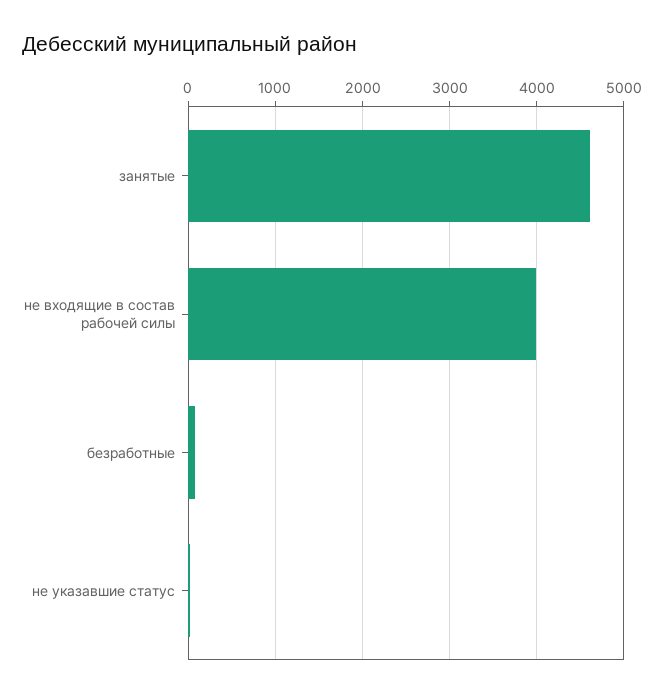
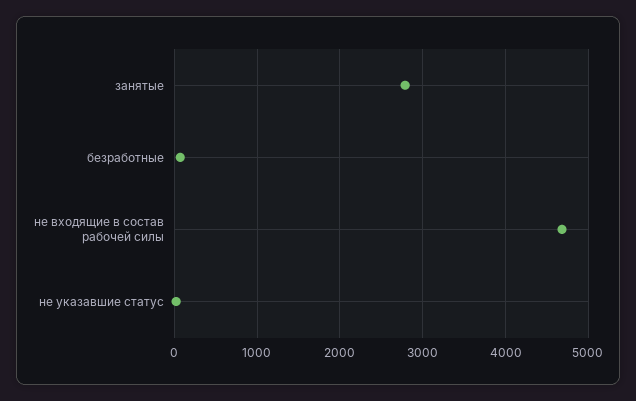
  {
-   "занятые": 4600,
+   "занятые": 2800,
-   "не входящие в состав рабочей силы": 4000,
+   "не входящие в состав рабочей силы": 4700,
    "безработные": 100,
    "не указавшие статус": 0
  }

